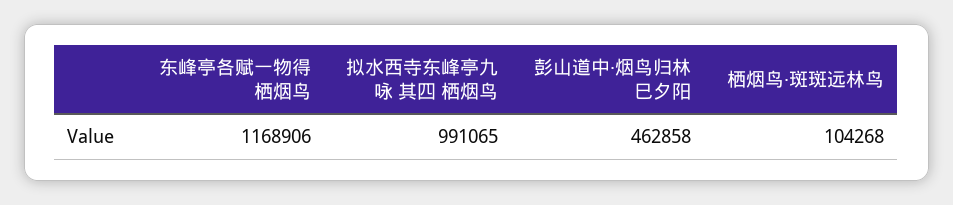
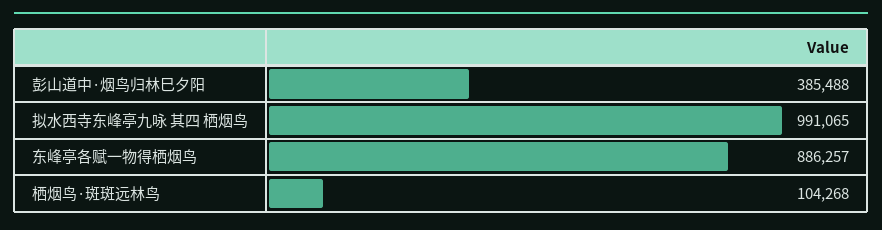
  {
-   "东峰亭各赋一物得栖烟鸟": 1168906,
+   "东峰亭各赋一物得栖烟鸟": 886257,
    "拟水西寺东峰亭九咏 其四 栖烟鸟": 991065,
-   "彭山道中·烟鸟归林巳夕阳": 462858,
+   "彭山道中·烟鸟归林巳夕阳": 385488,
    "栖烟鸟·斑斑远林鸟": 104268
  }

